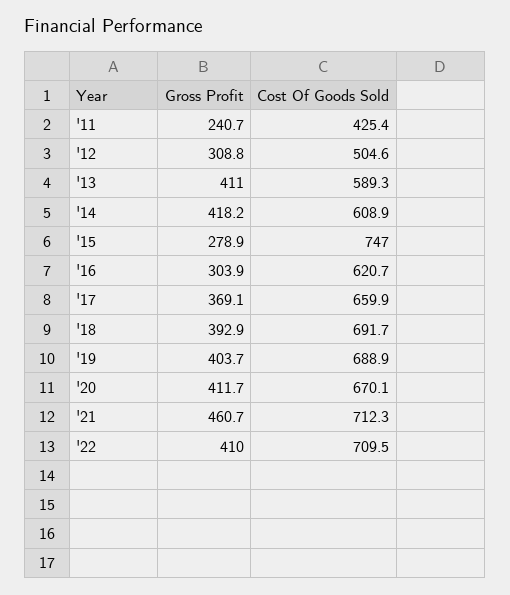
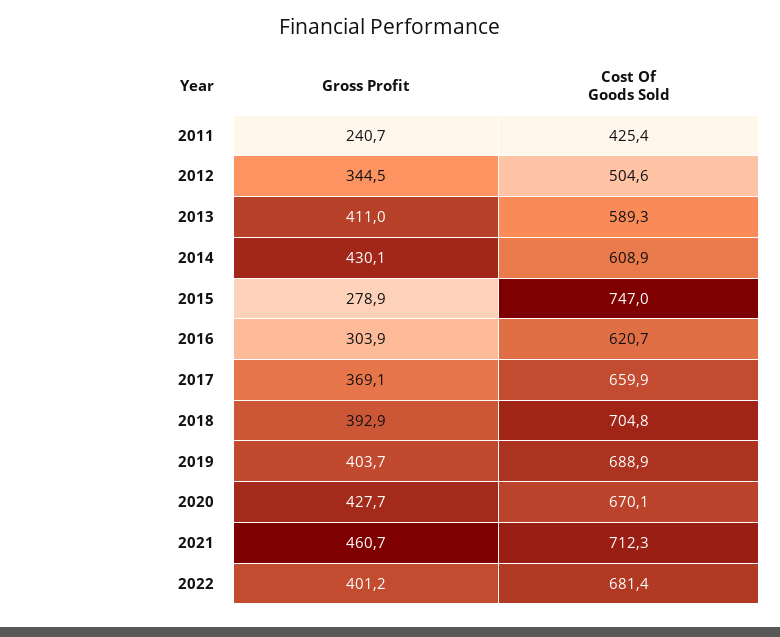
  {
    "Gross Profit": {
      "'11": 240.7,
-     "'12": 308.8,
+     "'12": 344.5,
      "'13": 411,
-     "'14": 418.2,
+     "'14": 430.1,
      "'15": 278.9,
      "'16": 303.9,
      "'17": 369.1,
      "'18": 392.9,
      "'19": 403.7,
-     "'20": 411.7,
+     "'20": 427.7,
      "'21": 460.7,
-     "'22": 410
+     "'22": 401.2
    },
    "Cost Of Goods Sold": {
      "'11": 425.4,
      "'12": 504.6,
      "'13": 589.3,
      "'14": 608.9,
      "'15": 747,
      "'16": 620.7,
      "'17": 659.9,
-     "'18": 691.7,
+     "'18": 704.8,
      "'19": 688.9,
      "'20": 670.1,
      "'21": 712.3,
-     "'22": 709.5
+     "'22": 681.4
    }
  }

